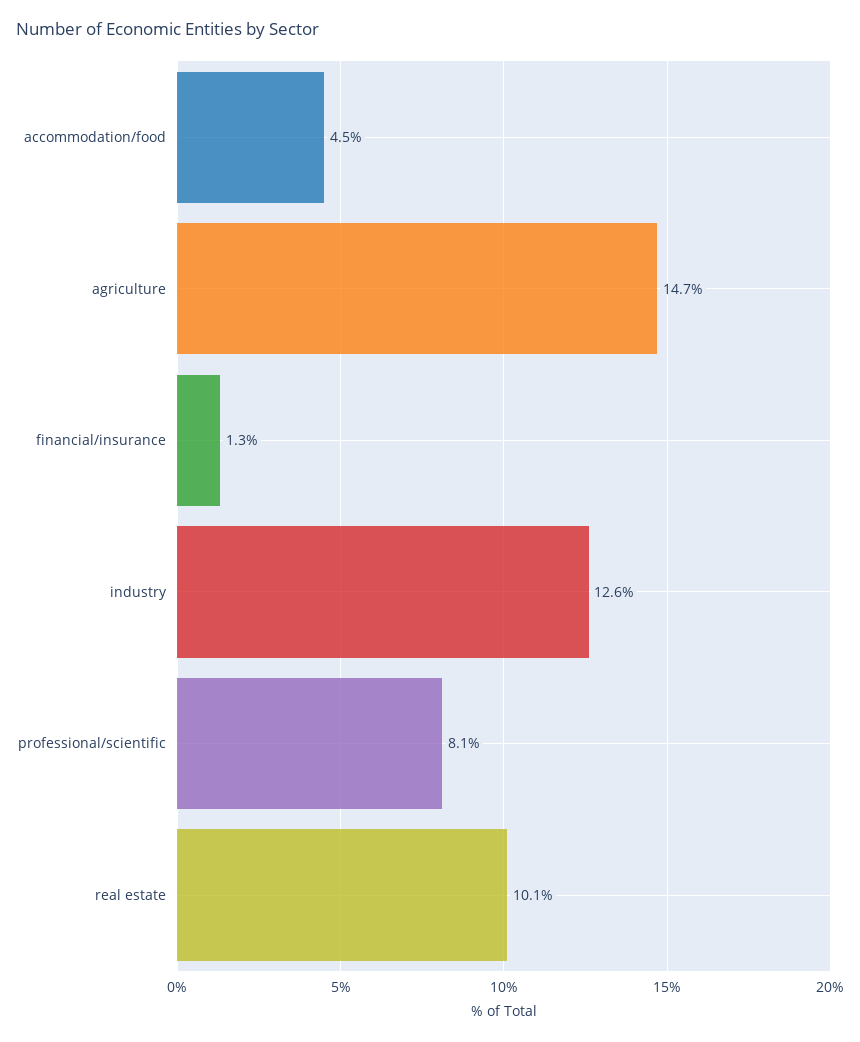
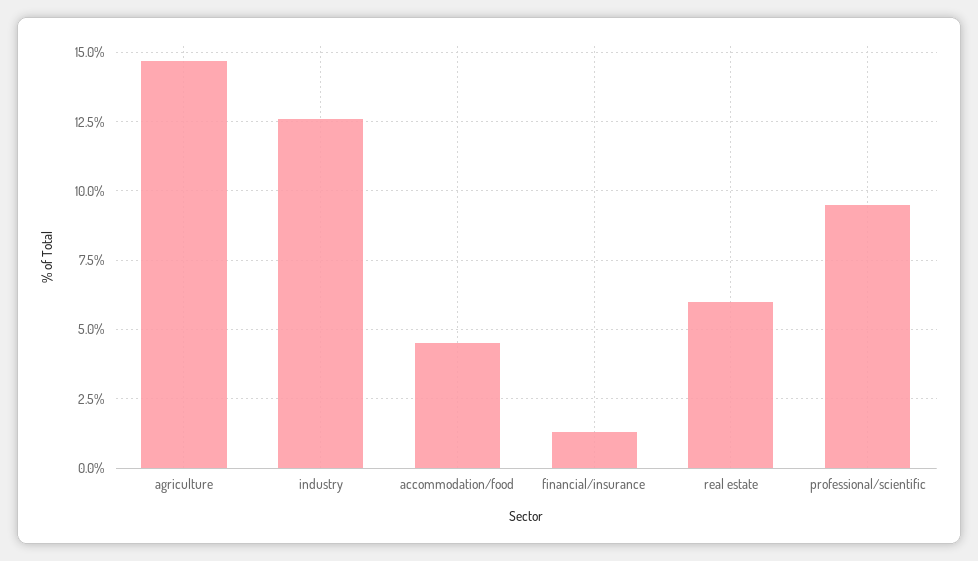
  {
    "accommodation/food": 4.5,
    "agriculture": 14.7,
    "financial/insurance": 1.3,
    "industry": 12.6,
-   "professional/scientific": 8.1,
+   "professional/scientific": 9.5,
-   "real estate": 10.1
+   "real estate": 6
  }

